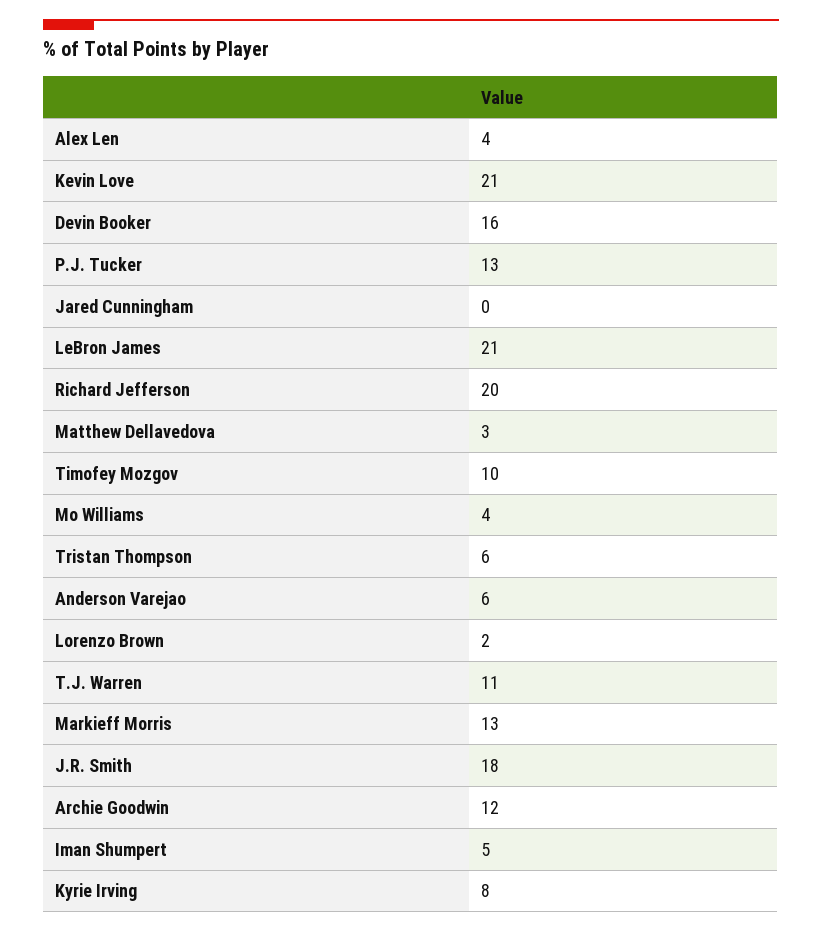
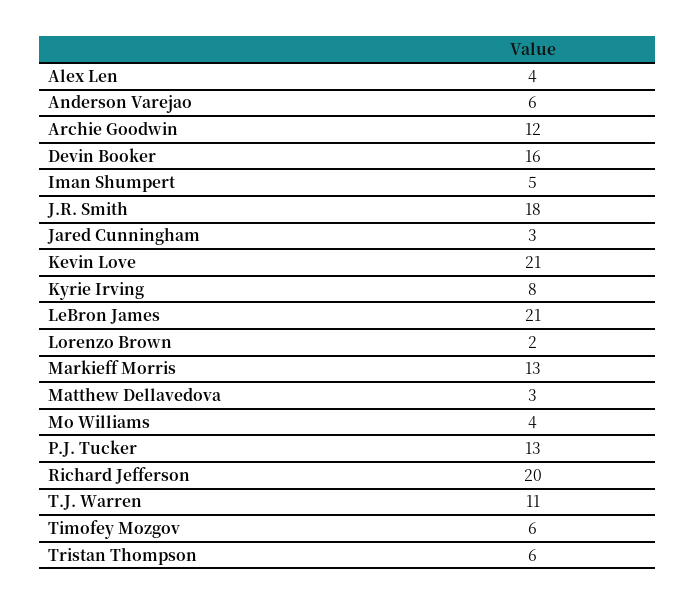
  {
    "Alex Len": 4,
    "Kevin Love": 21,
    "Devin Booker": 16,
    "P.J. Tucker": 13,
-   "Jared Cunningham": 0,
+   "Jared Cunningham": 3,
    "LeBron James": 21,
    "Richard Jefferson": 20,
    "Matthew Dellavedova": 3,
-   "Timofey Mozgov": 10,
+   "Timofey Mozgov": 6,
    "Mo Williams": 4,
    "Tristan Thompson": 6,
    "Anderson Varejao": 6,
    "Lorenzo Brown": 2,
    "T.J. Warren": 11,
    "Markieff Morris": 13,
    "J.R. Smith": 18,
    "Archie Goodwin": 12,
    "Iman Shumpert": 5,
    "Kyrie Irving": 8
  }

